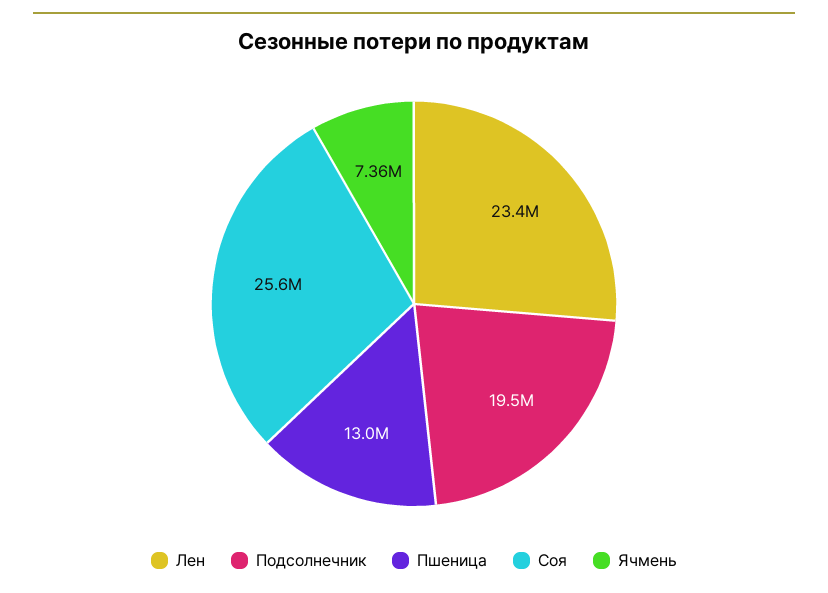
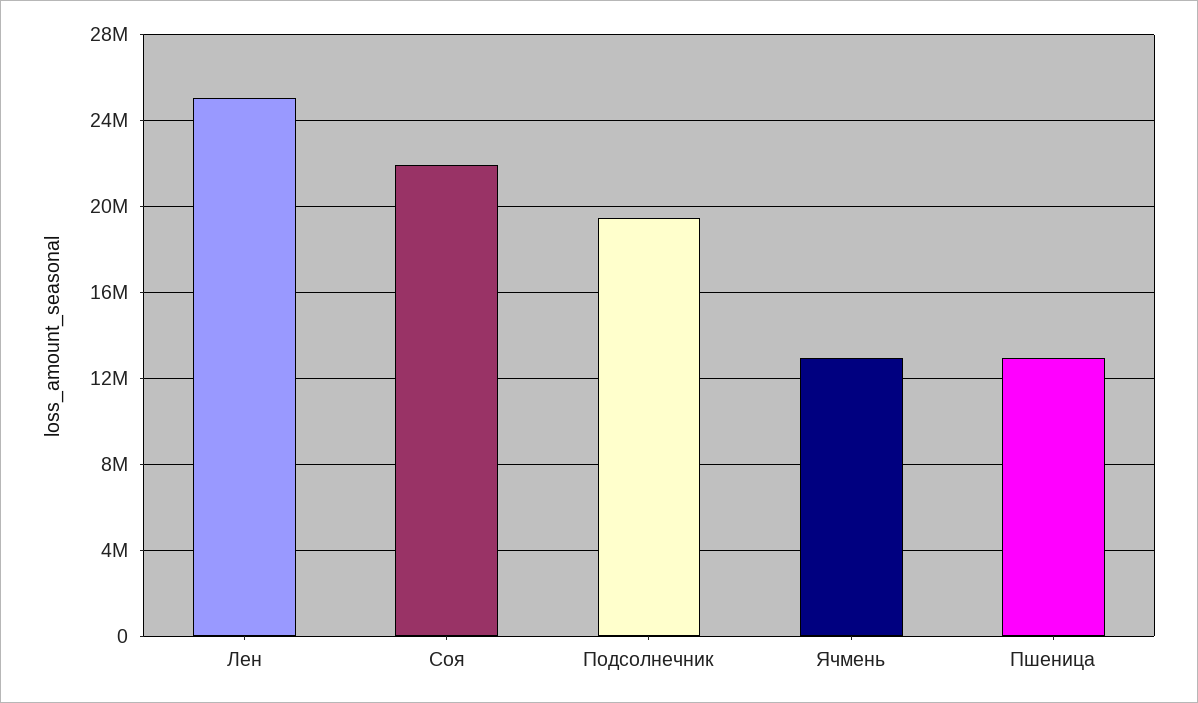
  {
-   "Лен": 23400000,
+   "Лен": 25000000,
    "Подсолнечник": 19500000,
    "Пшеница": 13000000,
-   "Соя": 25600000,
+   "Соя": 22000000,
-   "Ячмень": 7360000
+   "Ячмень": 13000000
  }

